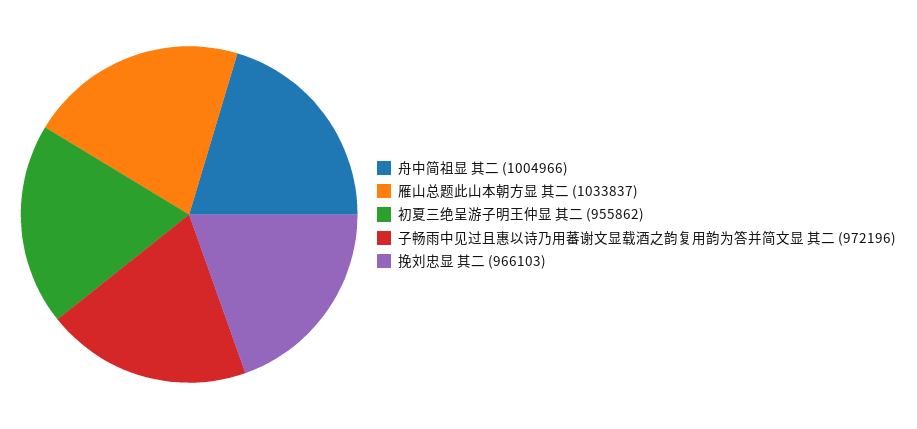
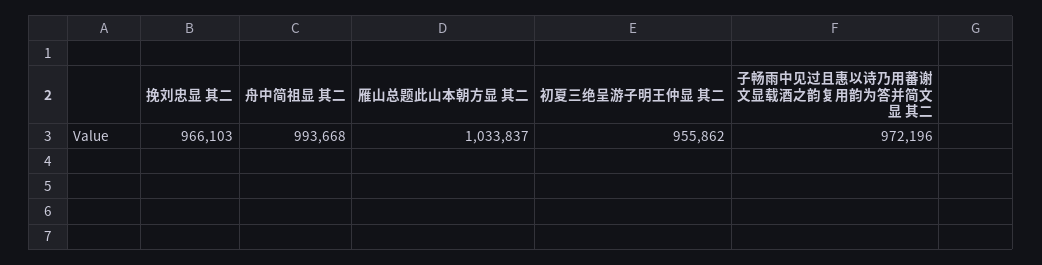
  {
-   "舟中简祖显 其二": 1004966,
+   "舟中简祖显 其二": 993668,
    "雁山总题此山本朝方显 其二": 1033837,
    "初夏三绝呈游子明王仲显 其二": 955862,
    "子畅雨中见过且惠以诗乃用蕃谢文显载酒之韵复用韵为答并简文显 其二": 972196,
    "挽刘忠显 其二": 966103
  }

